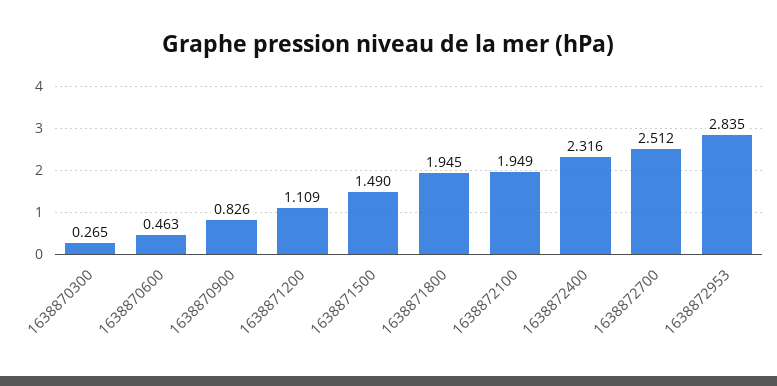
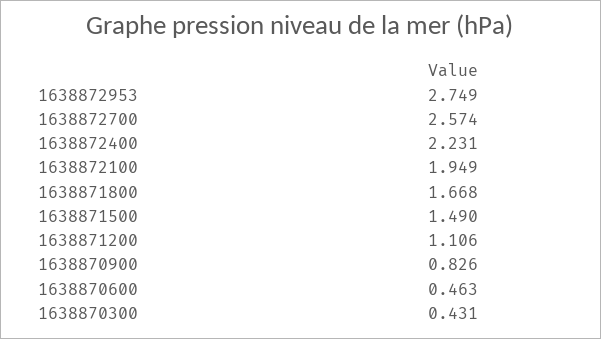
  {
-   "1638870300": 0.265,
+   "1638870300": 0.431,
    "1638870600": 0.463,
    "1638870900": 0.826,
-   "1638871200": 1.109,
+   "1638871200": 1.106,
    "1638871500": 1.49,
-   "1638871800": 1.945,
+   "1638871800": 1.668,
    "1638872100": 1.949,
-   "1638872400": 2.316,
+   "1638872400": 2.231,
-   "1638872700": 2.512,
+   "1638872700": 2.574,
-   "1638872953": 2.835
+   "1638872953": 2.749
  }

